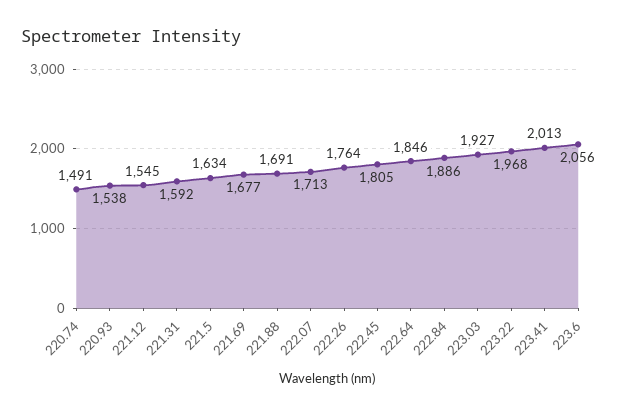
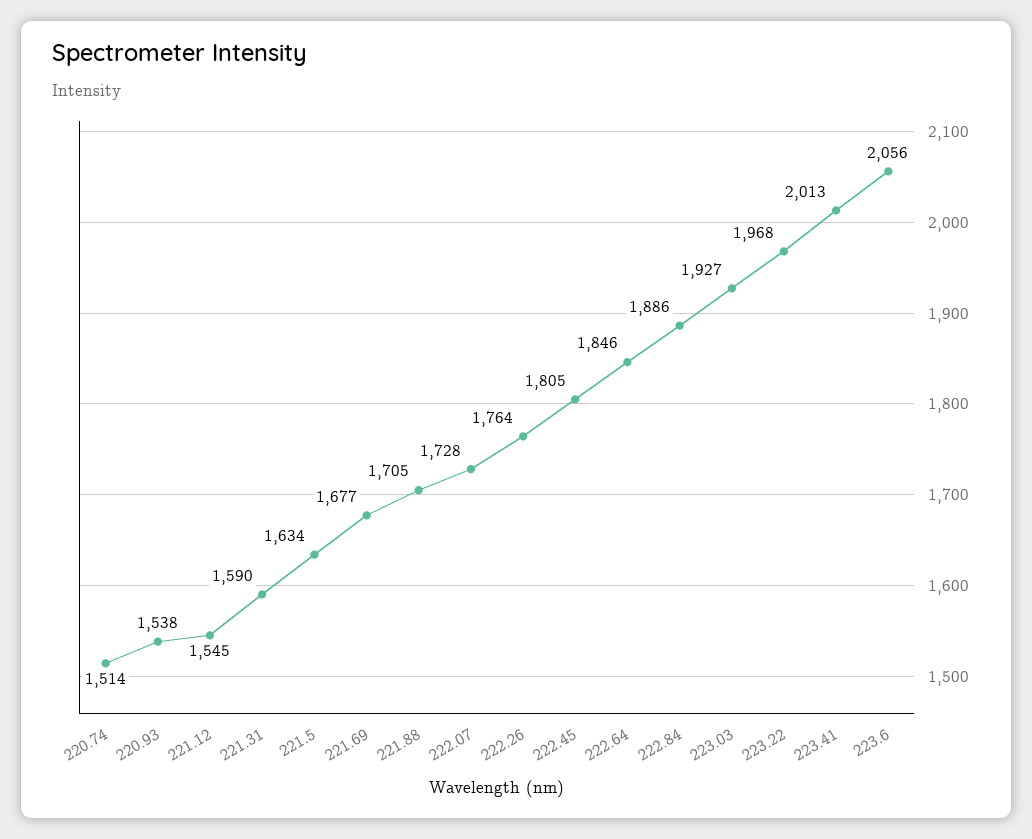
  {
-   "220.74": 1491,
+   "220.74": 1514,
    "220.93": 1538,
    "221.12": 1545,
-   "221.31": 1592,
+   "221.31": 1590,
    "221.5": 1634,
    "221.69": 1677,
-   "221.88": 1691,
+   "221.88": 1705,
-   "222.07": 1713,
+   "222.07": 1728,
    "222.26": 1764,
    "222.45": 1805,
    "222.64": 1846,
    "222.84": 1886,
    "223.03": 1927,
    "223.22": 1968,
    "223.41": 2013,
    "223.6": 2056
  }

